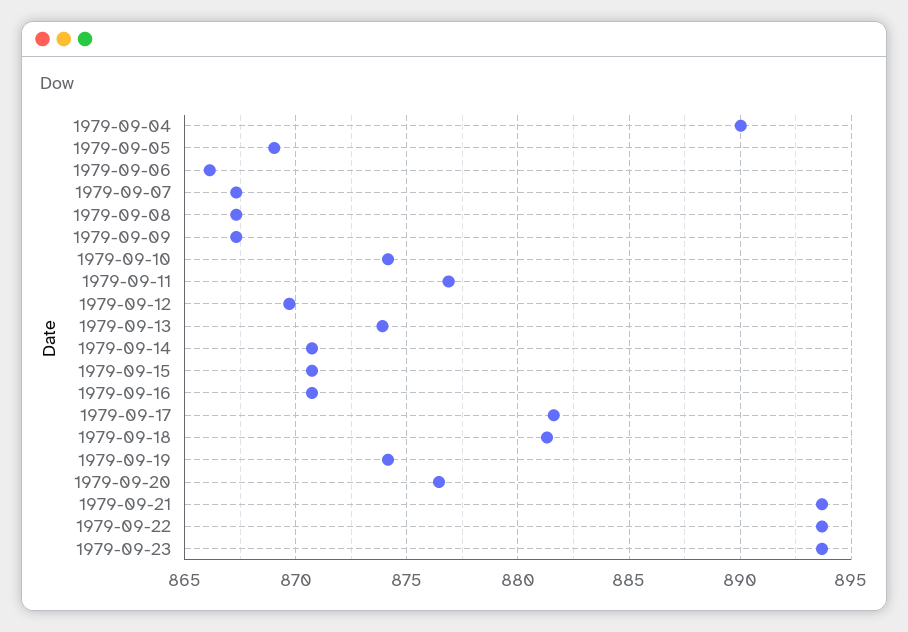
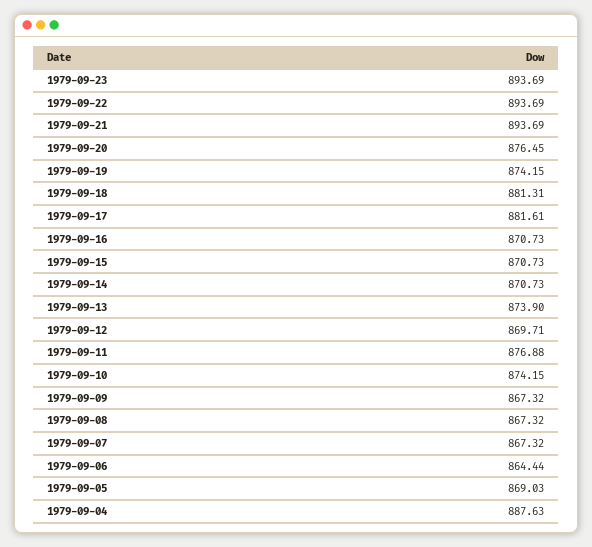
  {
-   "1979-09-04": 890,
+   "1979-09-04": 887.63,
    "1979-09-05": 869.03,
-   "1979-09-06": 866,
+   "1979-09-06": 864.44,
    "1979-09-07": 867.32,
    "1979-09-08": 867.32,
    "1979-09-09": 867.32,
    "1979-09-10": 874.15,
    "1979-09-11": 876.88,
    "1979-09-12": 869.71,
    "1979-09-13": 873.9,
    "1979-09-14": 870.73,
    "1979-09-15": 870.73,
    "1979-09-16": 870.73,
    "1979-09-17": 881.61,
    "1979-09-18": 881.31,
    "1979-09-19": 874.15,
    "1979-09-20": 876.45,
    "1979-09-21": 893.69,
    "1979-09-22": 893.69,
    "1979-09-23": 893.69
  }

